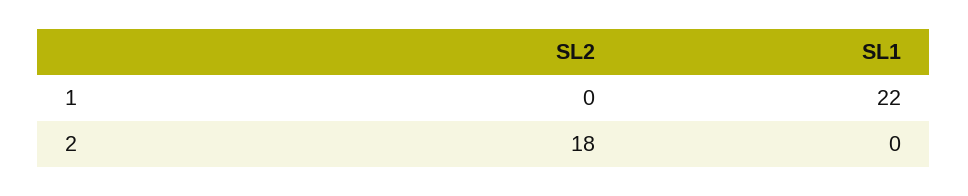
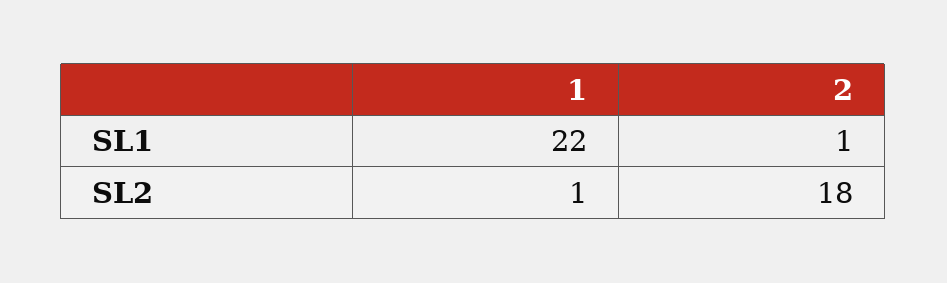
  {
    "SL2": {
-     "1": 0,
+     "1": 1,
      "2": 18
    },
    "SL1": {
      "1": 22,
-     "2": 0
+     "2": 1
    }
  }

